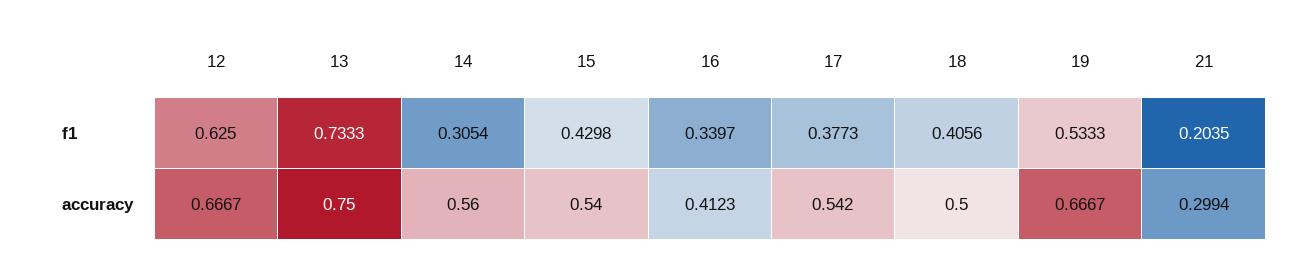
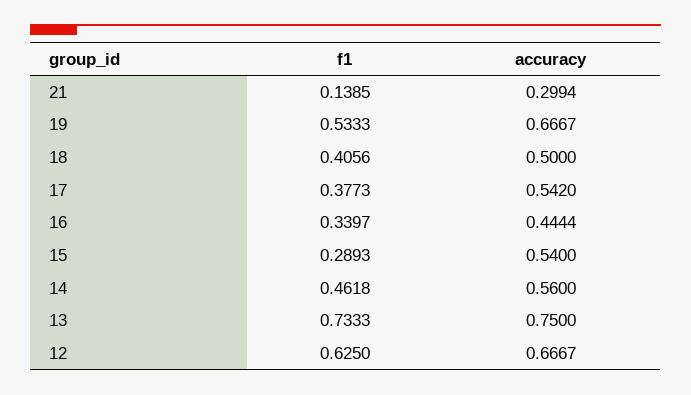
  {
    "12": {
      "f1": 0.625,
      "accuracy": 0.6667
    },
    "13": {
      "f1": 0.7333,
      "accuracy": 0.75
    },
    "14": {
-     "f1": 0.3054,
+     "f1": 0.4618,
      "accuracy": 0.56
    },
    "15": {
-     "f1": 0.4298,
+     "f1": 0.2893,
      "accuracy": 0.54
    },
    "16": {
      "f1": 0.3397,
-     "accuracy": 0.4123
+     "accuracy": 0.4444
    },
    "17": {
      "f1": 0.3773,
      "accuracy": 0.542
    },
    "18": {
      "f1": 0.4056,
      "accuracy": 0.5
    },
    "19": {
      "f1": 0.5333,
      "accuracy": 0.6667
    },
    "21": {
-     "f1": 0.2035,
+     "f1": 0.1385,
      "accuracy": 0.2994
    }
  }

